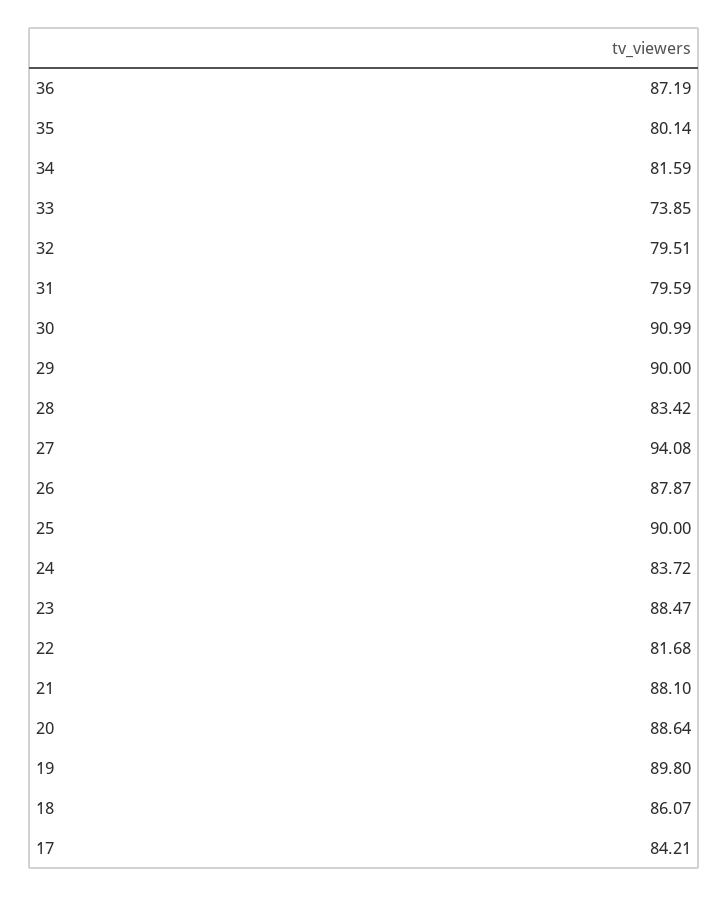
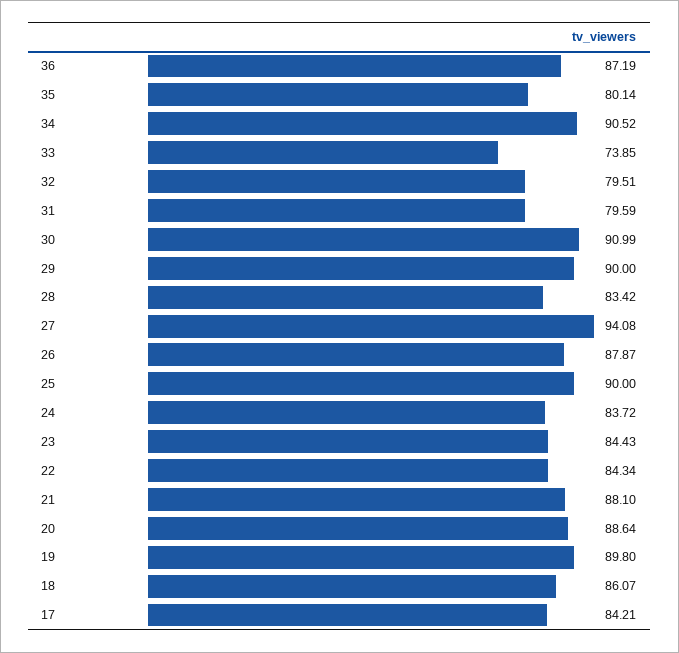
  {
    "36": 87.19,
    "35": 80.14,
-   "34": 81.59,
+   "34": 90.52,
    "33": 73.85,
    "32": 79.51,
    "31": 79.59,
    "30": 90.99,
    "29": 90,
    "28": 83.42,
    "27": 94.08,
    "26": 87.87,
    "25": 90,
    "24": 83.72,
-   "23": 88.47,
+   "23": 84.43,
-   "22": 81.68,
+   "22": 84.34,
    "21": 88.1,
    "20": 88.64,
    "19": 89.8,
    "18": 86.07,
    "17": 84.21
  }

